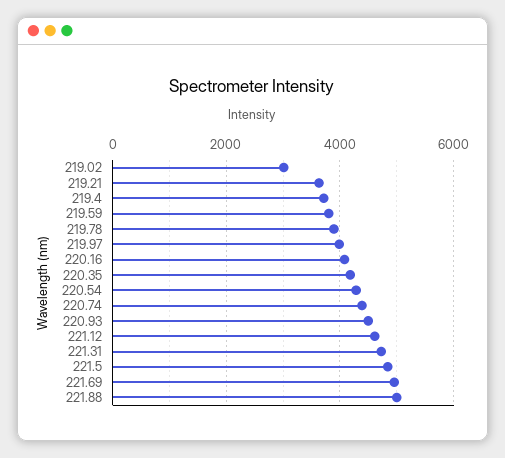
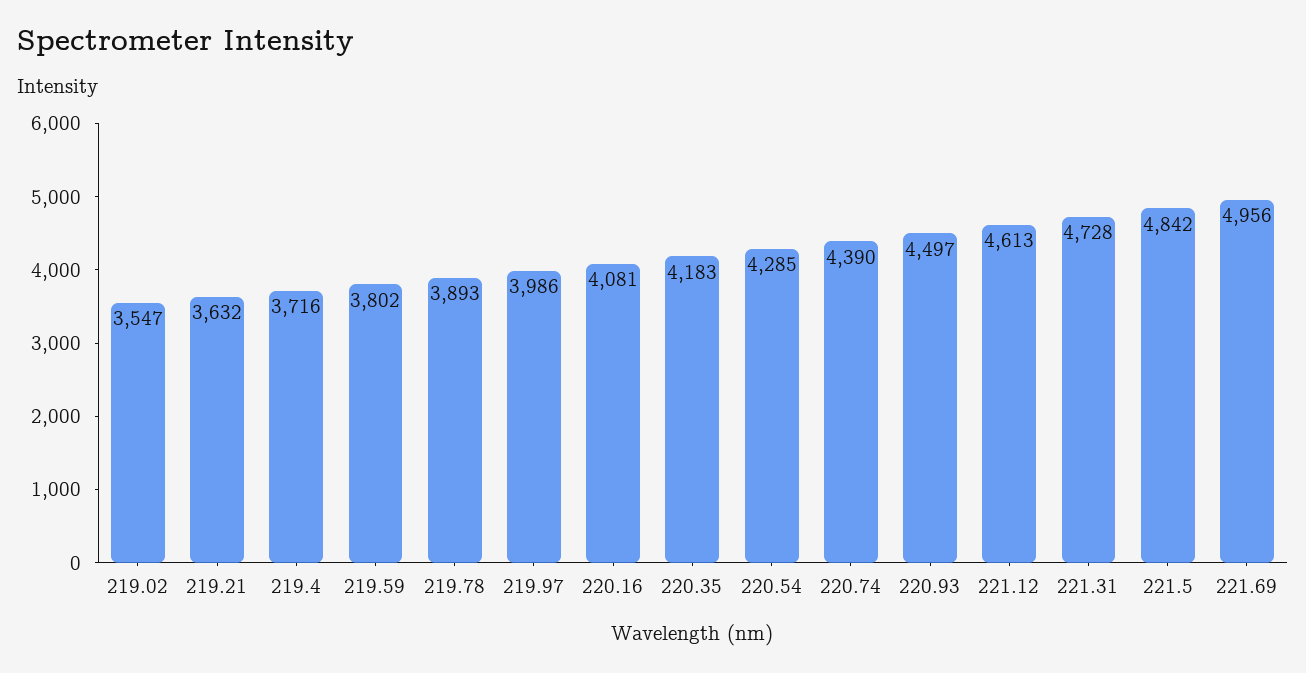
  {
-   "219.02": 3000,
+   "219.02": 3547,
    "219.21": 3632,
    "219.4": 3716,
    "219.59": 3802,
    "219.78": 3893,
    "219.97": 3986,
    "220.16": 4081,
    "220.35": 4183,
    "220.54": 4285,
    "220.74": 4390,
    "220.93": 4497,
    "221.12": 4613,
    "221.31": 4728,
    "221.5": 4842,
-   "221.69": 4956,
+   "221.69": 4956
-   "221.88": 5000
  }

